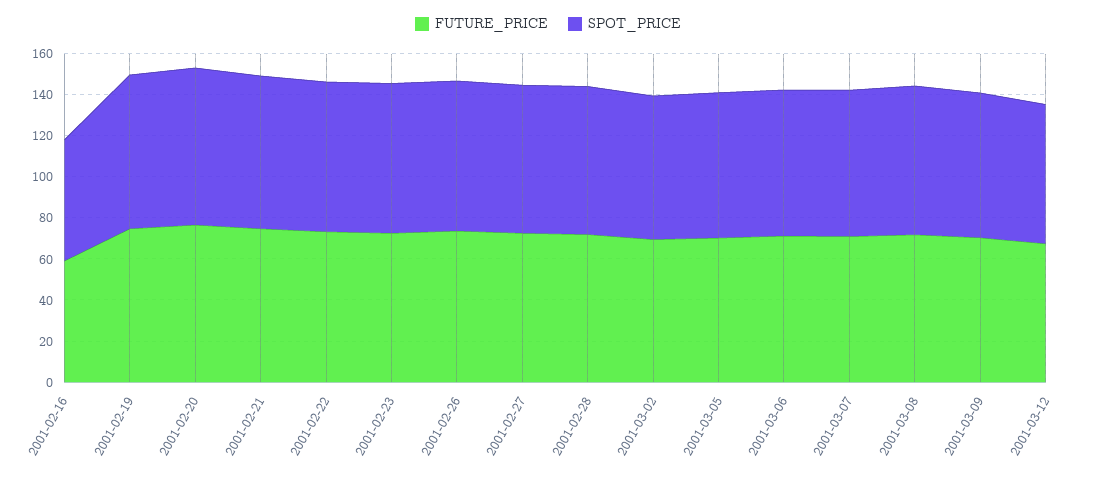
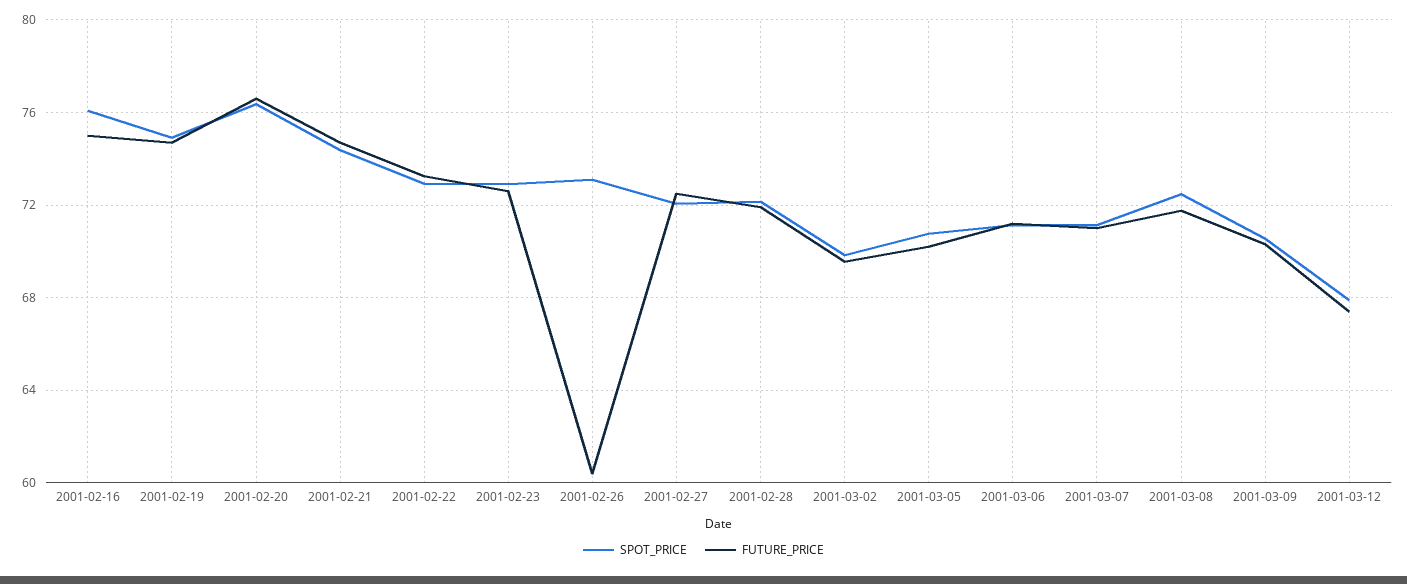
  {
    "FUTURE_PRICE": {
-     "2001-02-16": 60,
+     "2001-02-16": 75,
      "2001-02-19": 74.5,
      "2001-02-20": 76.5,
      "2001-02-21": 74.5,
      "2001-02-22": 73.5,
      "2001-02-23": 72.5,
-     "2001-02-26": 75,
+     "2001-02-26": 60.5,
      "2001-02-27": 72.5,
      "2001-02-28": 72,
      "2001-03-02": 69.5,
      "2001-03-05": 70,
      "2001-03-06": 71,
      "2001-03-07": 71,
      "2001-03-08": 72,
      "2001-03-09": 70.5,
      "2001-03-12": 67.5
    },
    "SPOT_PRICE": {
-     "2001-02-16": 60,
+     "2001-02-16": 76,
      "2001-02-19": 75,
      "2001-02-20": 76.5,
      "2001-02-21": 74.5,
      "2001-02-22": 73,
      "2001-02-23": 73,
      "2001-02-26": 73,
      "2001-02-27": 72,
      "2001-02-28": 72,
      "2001-03-02": 70,
      "2001-03-05": 71,
      "2001-03-06": 71,
      "2001-03-07": 71,
      "2001-03-08": 72.5,
      "2001-03-09": 70.5,
      "2001-03-12": 68
    }
  }

